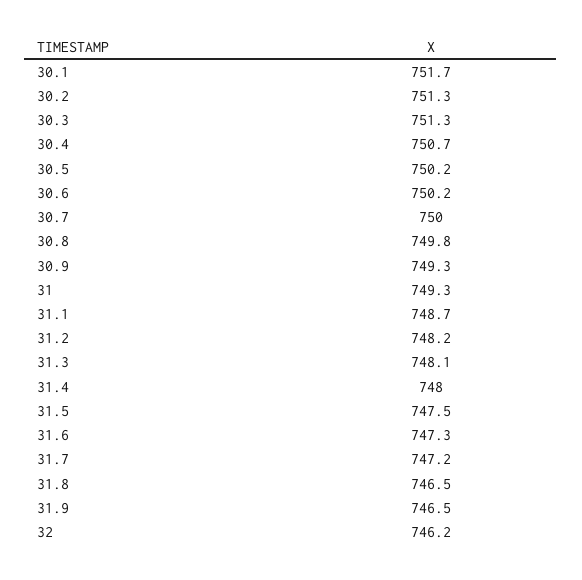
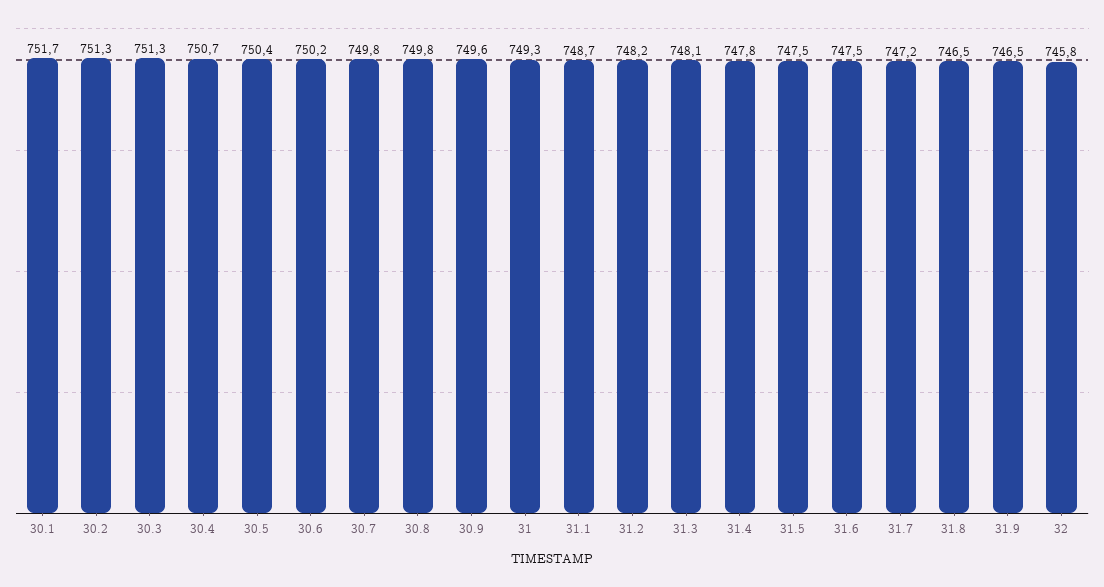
  {
    "30.1": 751.7,
    "30.2": 751.3,
    "30.3": 751.3,
    "30.4": 750.7,
-   "30.5": 750.2,
+   "30.5": 750.4,
    "30.6": 750.2,
-   "30.7": 750,
+   "30.7": 749.8,
    "30.8": 749.8,
-   "30.9": 749.3,
+   "30.9": 749.6,
    "31": 749.3,
    "31.1": 748.7,
    "31.2": 748.2,
    "31.3": 748.1,
-   "31.4": 748,
+   "31.4": 747.8,
    "31.5": 747.5,
-   "31.6": 747.3,
+   "31.6": 747.5,
    "31.7": 747.2,
    "31.8": 746.5,
    "31.9": 746.5,
-   "32": 746.2
+   "32": 745.8
  }

